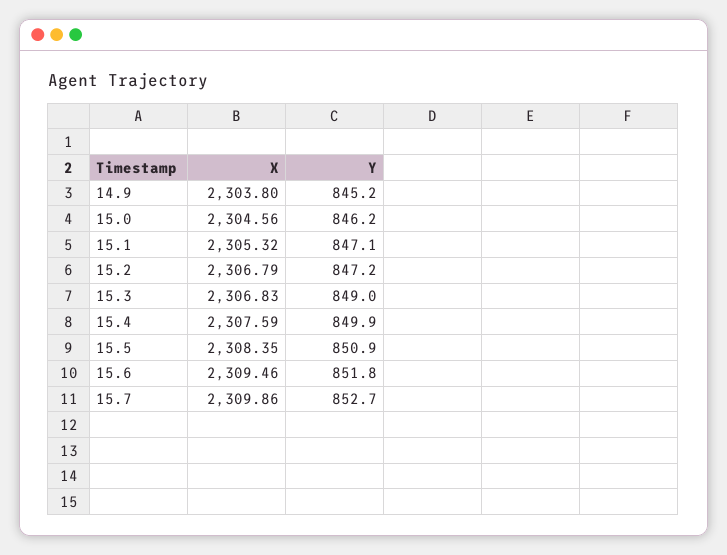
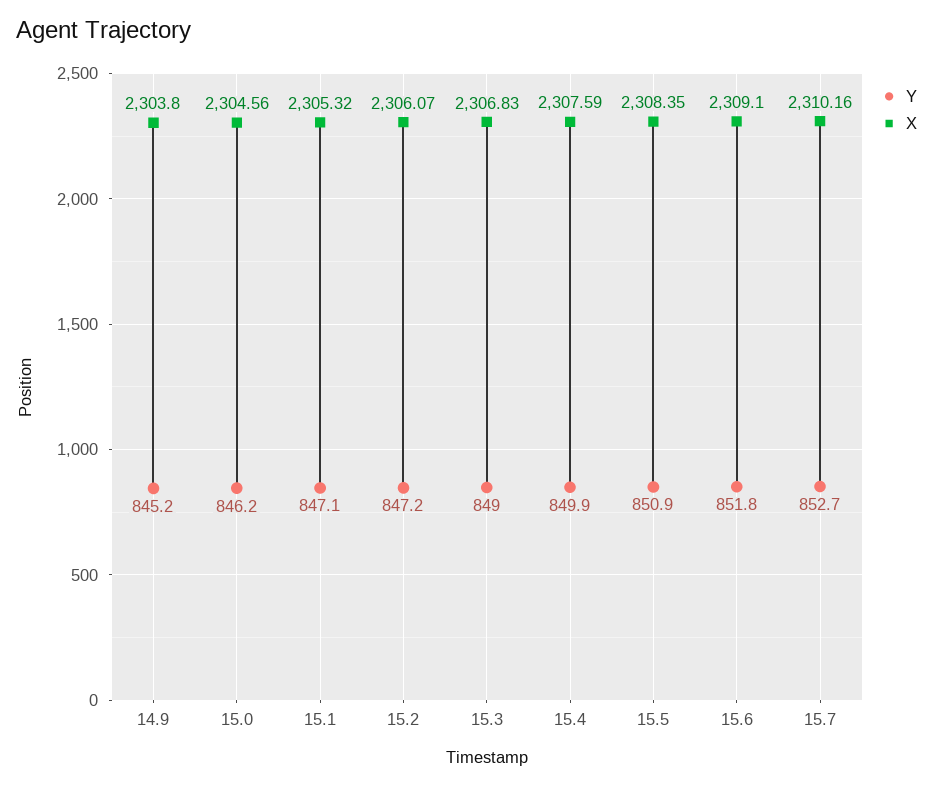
  {
    "X": {
      "14.9": 2303.8,
      "15.0": 2304.56,
      "15.1": 2305.32,
-     "15.2": 2306.79,
+     "15.2": 2306.07,
      "15.3": 2306.83,
      "15.4": 2307.59,
      "15.5": 2308.35,
-     "15.6": 2309.46,
+     "15.6": 2309.1,
-     "15.7": 2309.86
+     "15.7": 2310.16
    },
    "Y": {
      "14.9": 845.2,
      "15.0": 846.2,
      "15.1": 847.1,
      "15.2": 847.2,
      "15.3": 849,
      "15.4": 849.9,
      "15.5": 850.9,
      "15.6": 851.8,
      "15.7": 852.7
    }
  }

